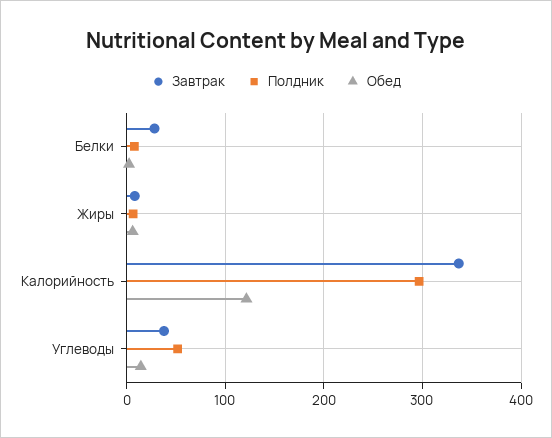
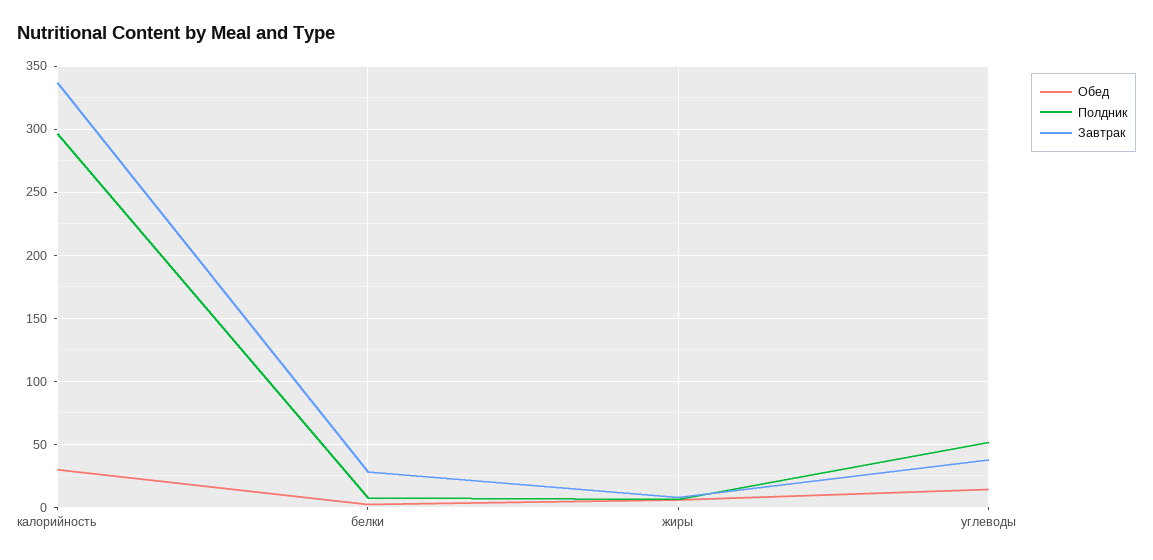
  {
    "Завтрак": {
      "Белки": 30,
      "Жиры": 10,
      "Калорийность": 335,
      "Углеводы": 40
    },
    "Полдник": {
      "Белки": 10,
      "Жиры": 5,
      "Калорийность": 295,
      "Углеводы": 50
    },
    "Обед": {
      "Белки": 0,
      "Жиры": 5,
-     "Калорийность": 120,
+     "Калорийность": 30,
      "Углеводы": 15
    }
  }

